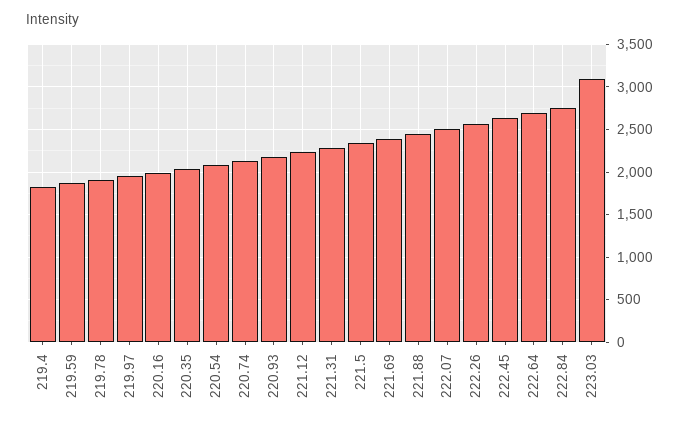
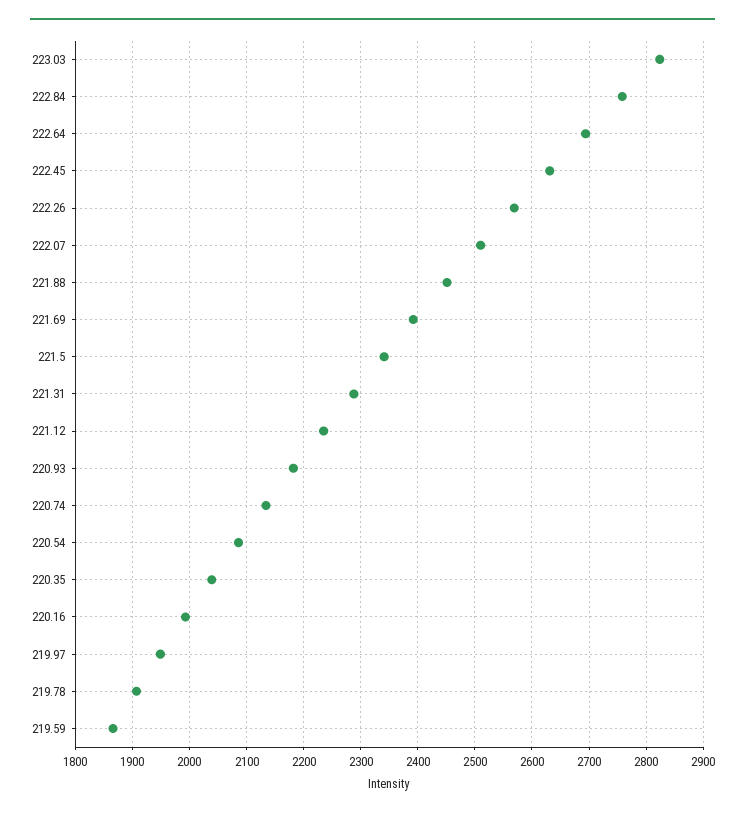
  {
-   "219.4": 1800,
    "219.59": 1860,
    "219.78": 1900,
    "219.97": 1940,
    "220.16": 2000,
    "220.35": 2040,
    "220.54": 2080,
    "220.74": 2140,
    "220.93": 2180,
    "221.12": 2240,
    "221.31": 2280,
    "221.5": 2340,
    "221.69": 2400,
    "221.88": 2460,
    "222.07": 2520,
    "222.26": 2560,
    "222.45": 2640,
    "222.64": 2700,
    "222.84": 2760,
-   "223.03": 3100
+   "223.03": 2820
  }

